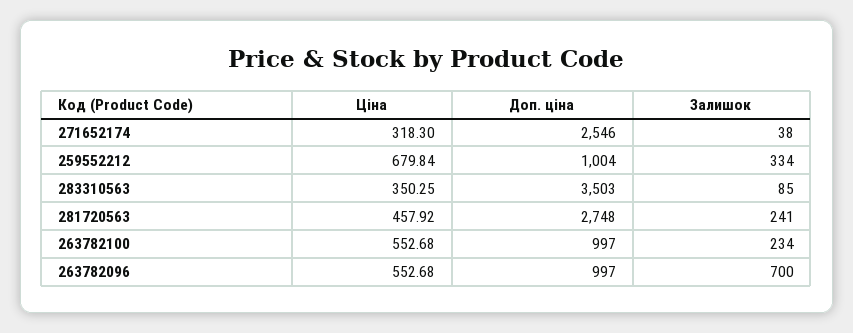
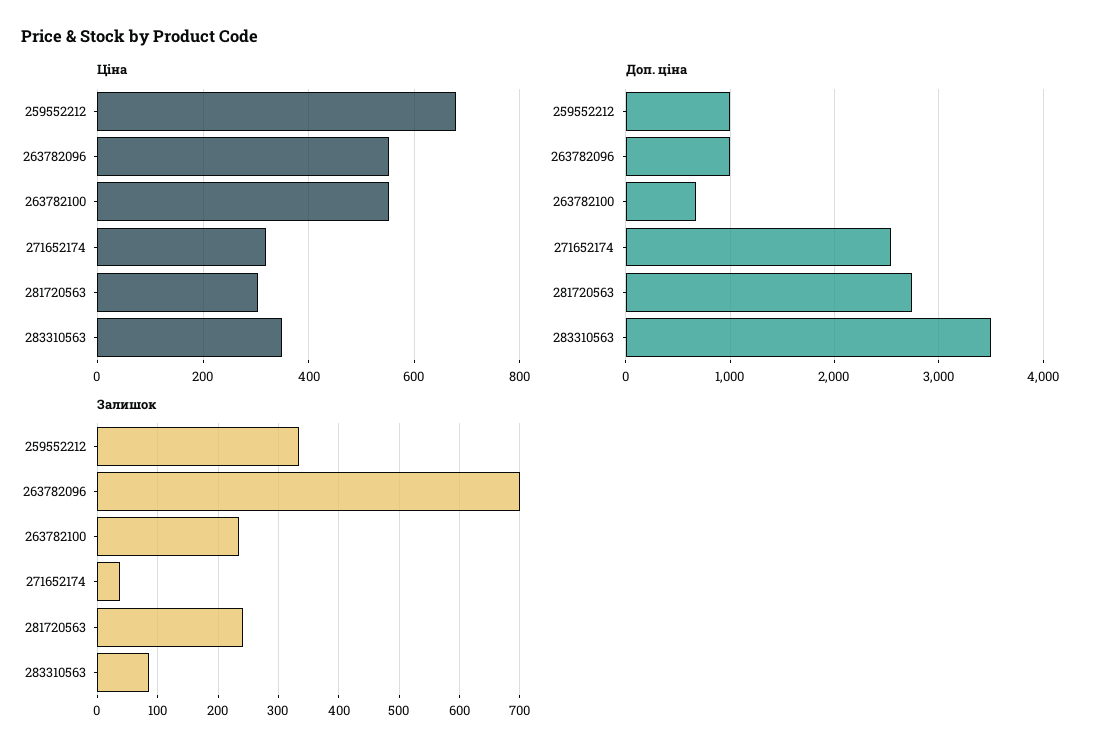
  {
    "Ціна": {
      "271652174": 318.3,
      "259552212": 679.84,
      "283310563": 350.25,
-     "281720563": 457.92,
+     "281720563": 300,
      "263782100": 552.68,
      "263782096": 552.68
    },
    "Доп. ціна": {
      "271652174": 2546,
      "259552212": 1004,
      "283310563": 3503,
      "281720563": 2748,
-     "263782100": 997,
+     "263782100": 700,
      "263782096": 997
    },
    "Залишок": {
      "271652174": 38,
      "259552212": 334,
      "283310563": 85,
      "281720563": 241,
      "263782100": 234,
      "263782096": 700
    }
  }

